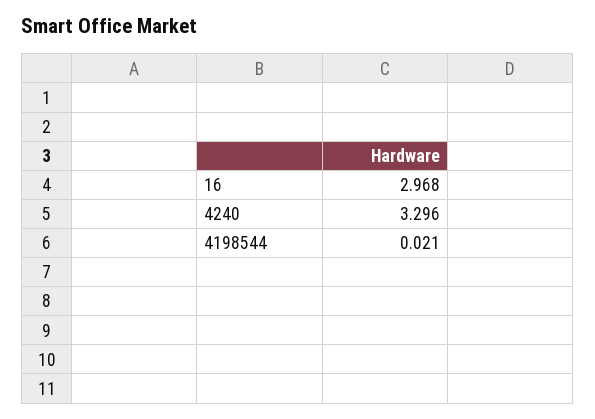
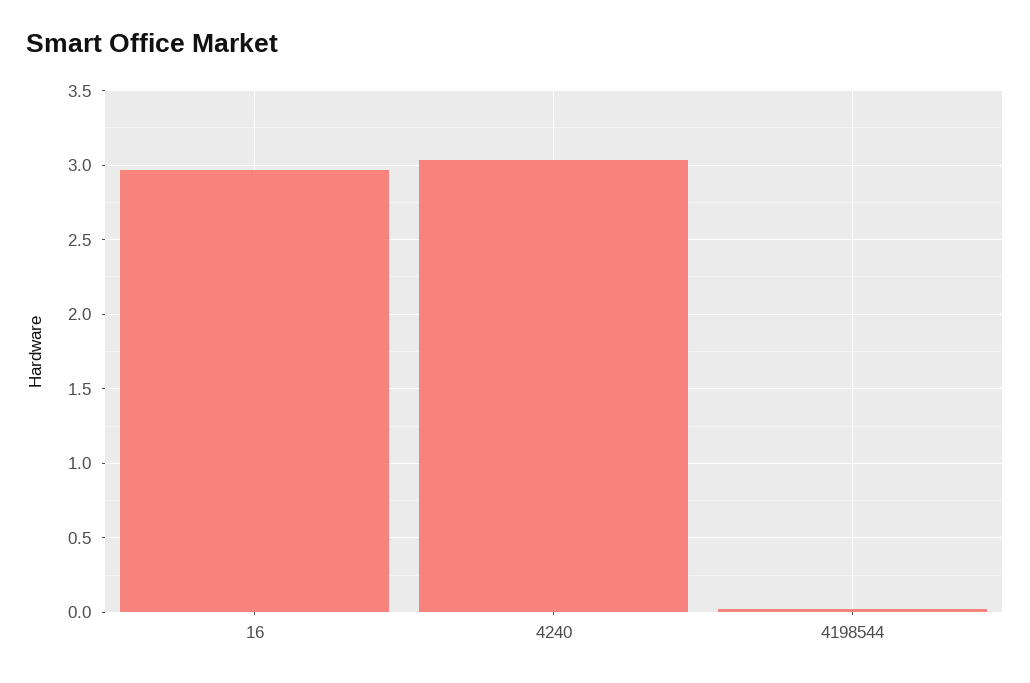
  {
    "16": 2.968,
-   "4240": 3.296,
+   "4240": 3.05,
    "4198544": 0.021
  }

